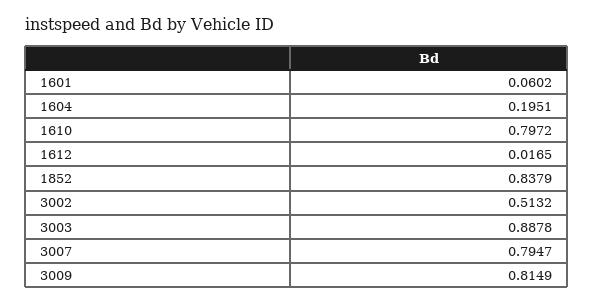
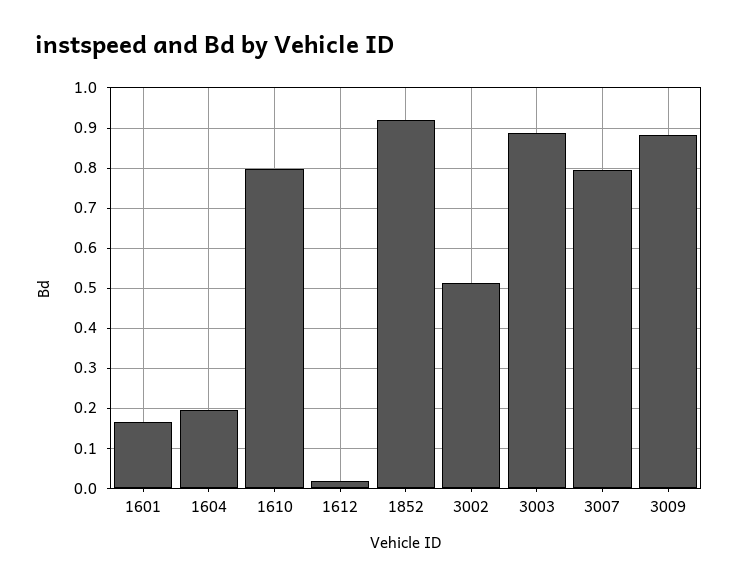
  {
-   "1601": 0.0602,
+   "1601": 0.16,
    "1604": 0.1951,
    "1610": 0.7972,
    "1612": 0.0165,
-   "1852": 0.8379,
+   "1852": 0.92,
    "3002": 0.5132,
    "3003": 0.8878,
    "3007": 0.7947,
-   "3009": 0.8149
+   "3009": 0.88
  }

